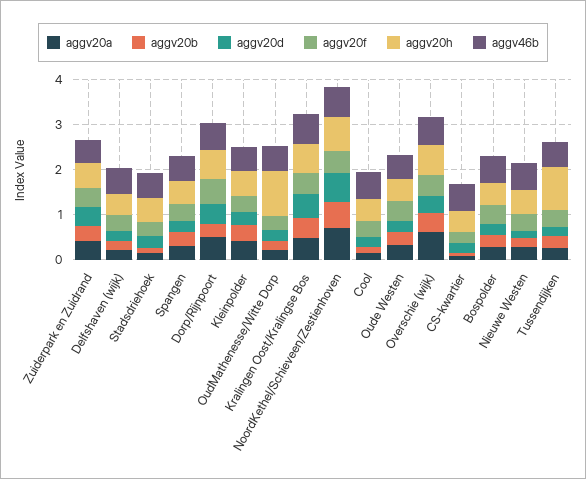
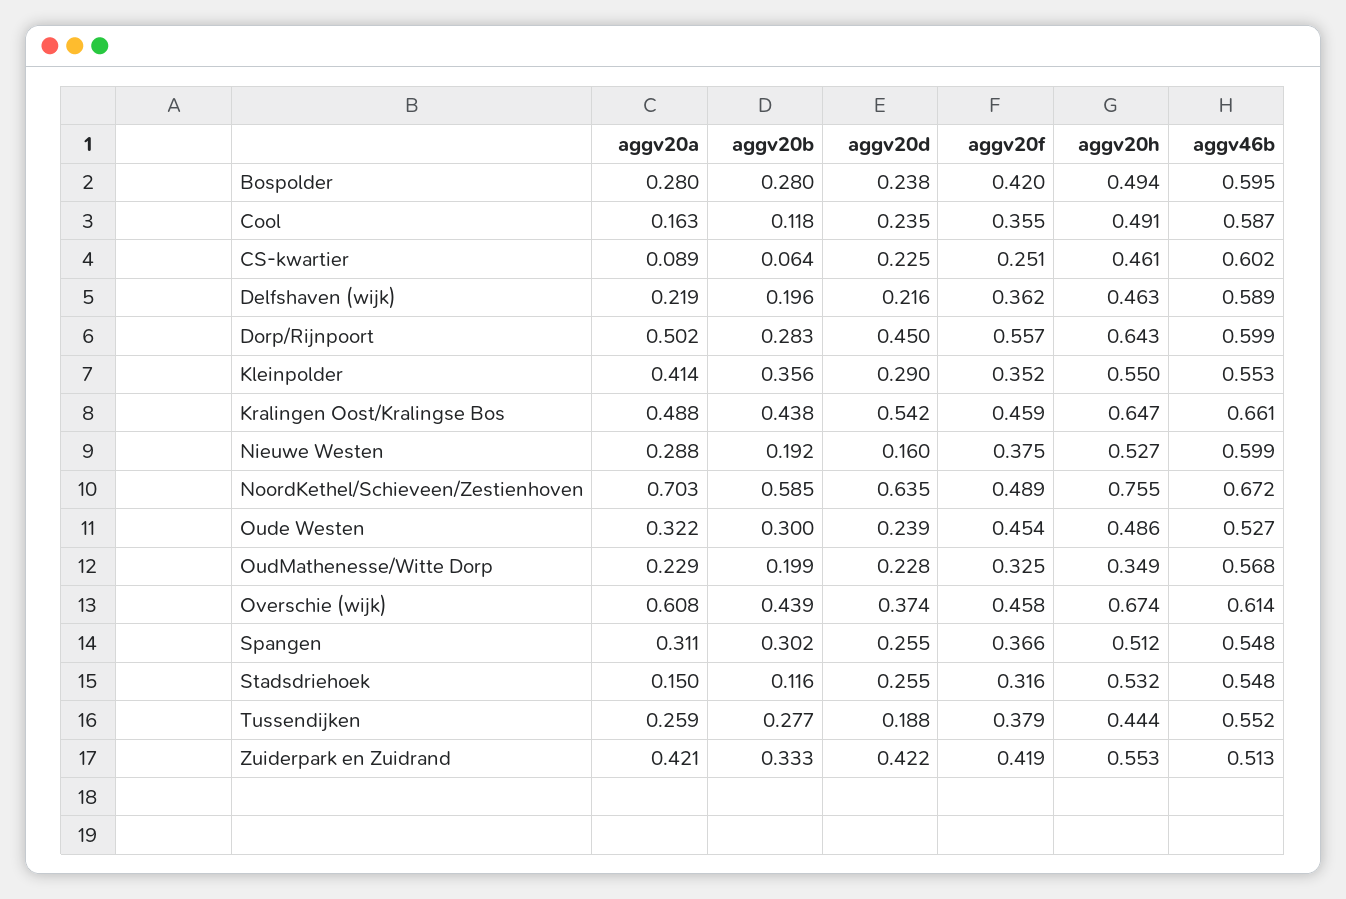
  {
    "aggv20a": {
      "Zuiderpark en Zuidrand": 0.421,
      "Delfshaven (wijk)": 0.219,
      "Stadsdriehoek": 0.15,
      "Spangen": 0.311,
      "Dorp/Rijnpoort": 0.502,
      "Kleinpolder": 0.414,
      "OudMathenesse/Witte Dorp": 0.229,
      "Kralingen Oost/Kralingse Bos": 0.488,
      "NoordKethel/Schieveen/Zestienhoven": 0.703,
      "Cool": 0.163,
      "Oude Westen": 0.322,
      "Overschie (wijk)": 0.608,
      "CS-kwartier": 0.089,
      "Bospolder": 0.28,
      "Nieuwe Westen": 0.288,
      "Tussendijken": 0.259
    },
    "aggv20b": {
      "Zuiderpark en Zuidrand": 0.333,
      "Delfshaven (wijk)": 0.196,
      "Stadsdriehoek": 0.116,
      "Spangen": 0.302,
      "Dorp/Rijnpoort": 0.283,
      "Kleinpolder": 0.356,
      "OudMathenesse/Witte Dorp": 0.199,
      "Kralingen Oost/Kralingse Bos": 0.438,
      "NoordKethel/Schieveen/Zestienhoven": 0.585,
      "Cool": 0.118,
      "Oude Westen": 0.3,
      "Overschie (wijk)": 0.439,
      "CS-kwartier": 0.064,
      "Bospolder": 0.28,
      "Nieuwe Westen": 0.192,
      "Tussendijken": 0.277
    },
    "aggv20d": {
      "Zuiderpark en Zuidrand": 0.422,
      "Delfshaven (wijk)": 0.216,
      "Stadsdriehoek": 0.255,
      "Spangen": 0.255,
      "Dorp/Rijnpoort": 0.45,
      "Kleinpolder": 0.29,
      "OudMathenesse/Witte Dorp": 0.228,
      "Kralingen Oost/Kralingse Bos": 0.542,
      "NoordKethel/Schieveen/Zestienhoven": 0.635,
      "Cool": 0.235,
      "Oude Westen": 0.239,
      "Overschie (wijk)": 0.374,
      "CS-kwartier": 0.225,
      "Bospolder": 0.238,
      "Nieuwe Westen": 0.16,
      "Tussendijken": 0.188
    },
    "aggv20f": {
      "Zuiderpark en Zuidrand": 0.419,
      "Delfshaven (wijk)": 0.362,
      "Stadsdriehoek": 0.316,
      "Spangen": 0.366,
      "Dorp/Rijnpoort": 0.557,
      "Kleinpolder": 0.352,
      "OudMathenesse/Witte Dorp": 0.325,
      "Kralingen Oost/Kralingse Bos": 0.459,
      "NoordKethel/Schieveen/Zestienhoven": 0.489,
      "Cool": 0.355,
      "Oude Westen": 0.454,
      "Overschie (wijk)": 0.458,
      "CS-kwartier": 0.251,
      "Bospolder": 0.42,
      "Nieuwe Westen": 0.375,
      "Tussendijken": 0.379
    },
    "aggv20h": {
      "Zuiderpark en Zuidrand": 0.553,
      "Delfshaven (wijk)": 0.463,
      "Stadsdriehoek": 0.532,
      "Spangen": 0.512,
      "Dorp/Rijnpoort": 0.643,
      "Kleinpolder": 0.55,
-     "OudMathenesse/Witte Dorp": 1,
+     "OudMathenesse/Witte Dorp": 0.349,
      "Kralingen Oost/Kralingse Bos": 0.647,
      "NoordKethel/Schieveen/Zestienhoven": 0.755,
      "Cool": 0.491,
      "Oude Westen": 0.486,
      "Overschie (wijk)": 0.674,
      "CS-kwartier": 0.461,
      "Bospolder": 0.494,
      "Nieuwe Westen": 0.527,
-     "Tussendijken": 1
+     "Tussendijken": 0.444
    },
    "aggv46b": {
      "Zuiderpark en Zuidrand": 0.513,
      "Delfshaven (wijk)": 0.589,
      "Stadsdriehoek": 0.548,
      "Spangen": 0.548,
      "Dorp/Rijnpoort": 0.599,
      "Kleinpolder": 0.553,
      "OudMathenesse/Witte Dorp": 0.568,
      "Kralingen Oost/Kralingse Bos": 0.661,
      "NoordKethel/Schieveen/Zestienhoven": 0.672,
      "Cool": 0.587,
      "Oude Westen": 0.527,
      "Overschie (wijk)": 0.614,
      "CS-kwartier": 0.602,
      "Bospolder": 0.595,
      "Nieuwe Westen": 0.599,
      "Tussendijken": 0.552
    }
  }

